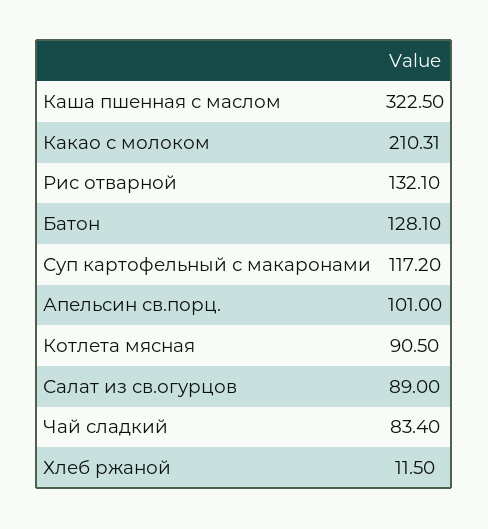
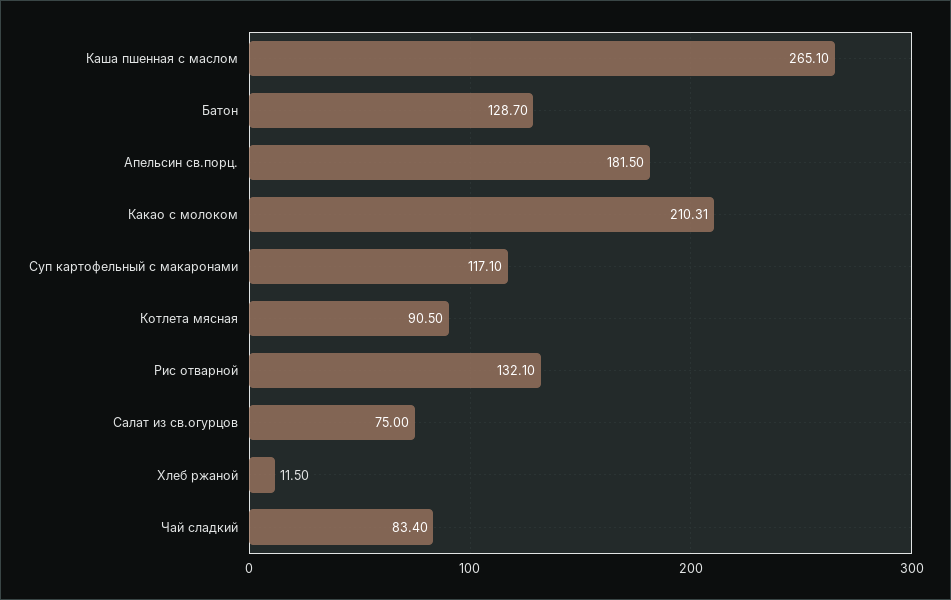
  {
-   "Каша пшенная с маслом": 322.5,
+   "Каша пшенная с маслом": 265.1,
    "Какао с молоком": 210.31,
    "Рис отварной": 132.1,
-   "Батон": 128.1,
+   "Батон": 128.7,
-   "Суп картофельный с макаронами": 117.2,
+   "Суп картофельный с макаронами": 117.1,
-   "Апельсин св.порц.": 101,
+   "Апельсин св.порц.": 181.5,
    "Котлета мясная": 90.5,
-   "Салат из св.огурцов": 89,
+   "Салат из св.огурцов": 75,
    "Чай сладкий": 83.4,
    "Хлеб ржаной": 11.5
  }

